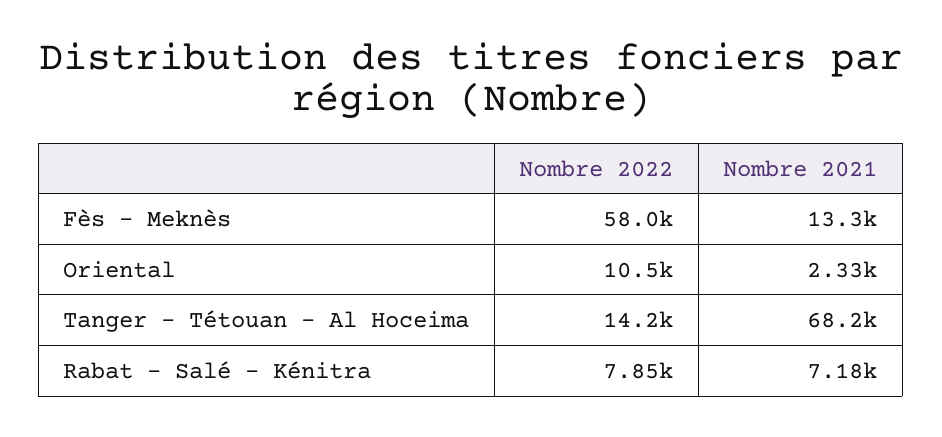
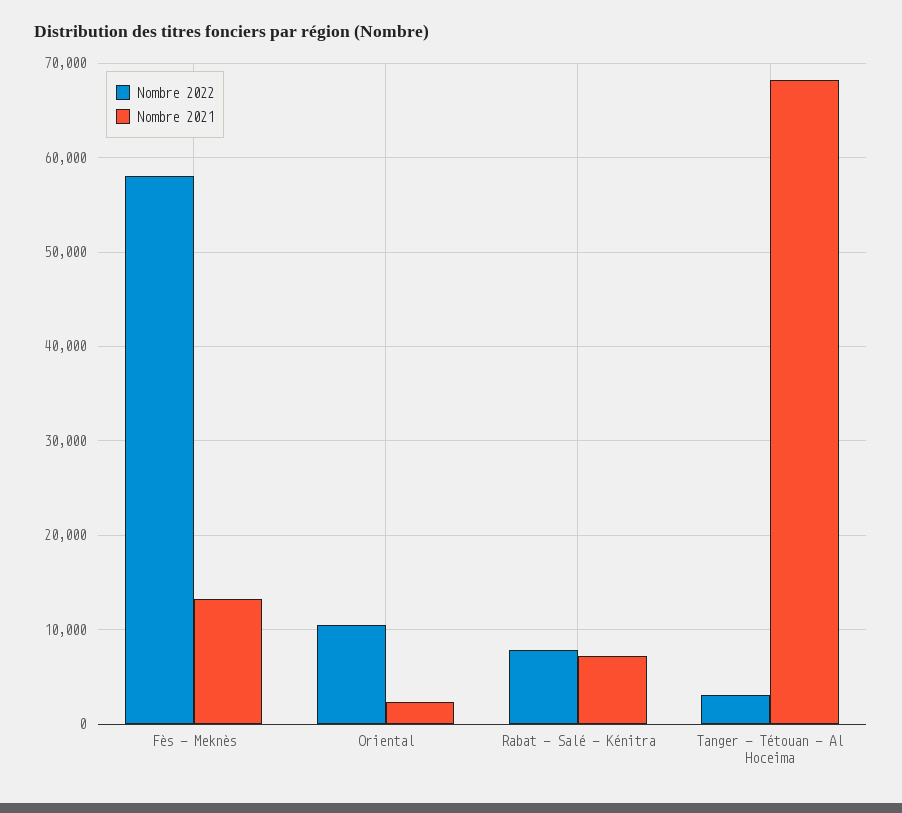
  {
    "Nombre 2022": {
      "Fès - Meknès": 58000,
      "Oriental": 10500,
-     "Tanger - Tétouan - Al Hoceima": 14200,
+     "Tanger - Tétouan - Al Hoceima": 3000,
      "Rabat - Salé - Kénitra": 7850
    },
    "Nombre 2021": {
      "Fès - Meknès": 13300,
      "Oriental": 2330,
      "Tanger - Tétouan - Al Hoceima": 68200,
      "Rabat - Salé - Kénitra": 7180
    }
  }

